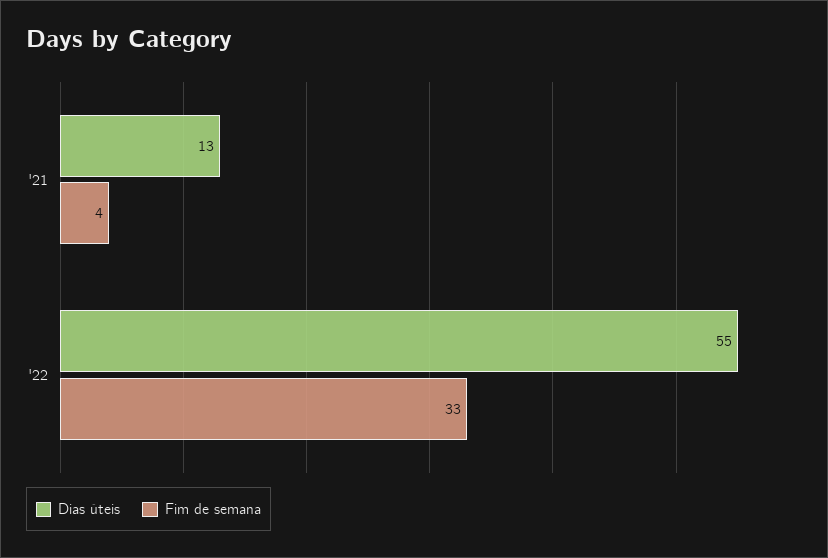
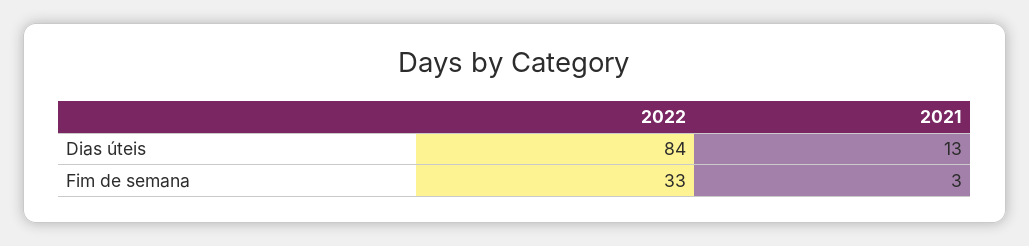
  {
    "Dias úteis": {
      "'21": 13,
-     "'22": 55
+     "'22": 84
    },
    "Fim de semana": {
-     "'21": 4,
+     "'21": 3,
      "'22": 33
    }
  }

